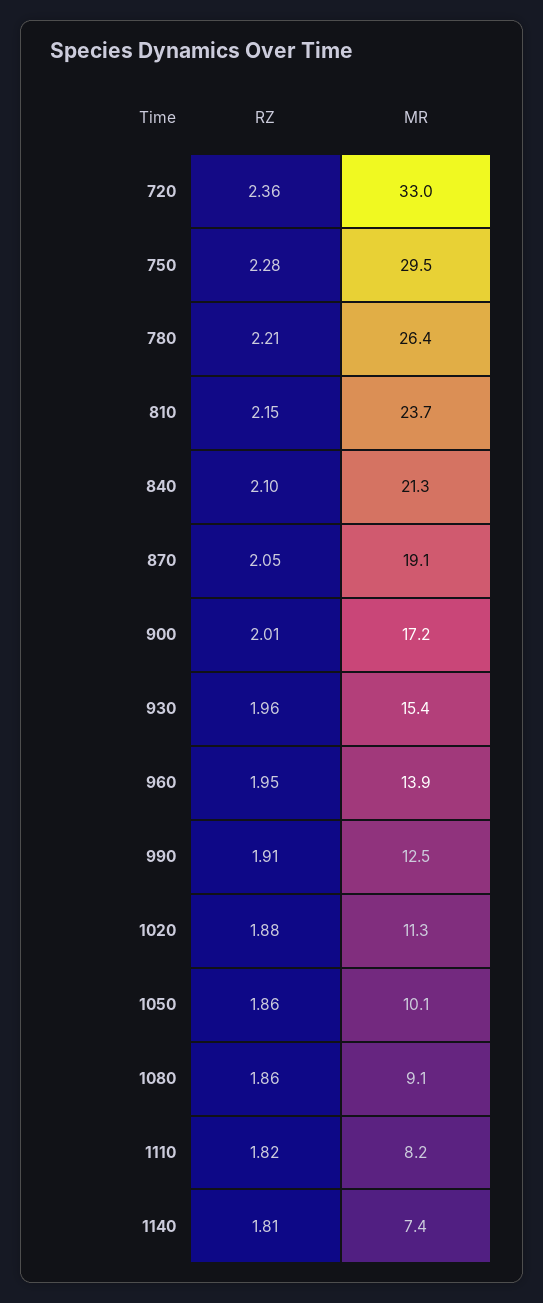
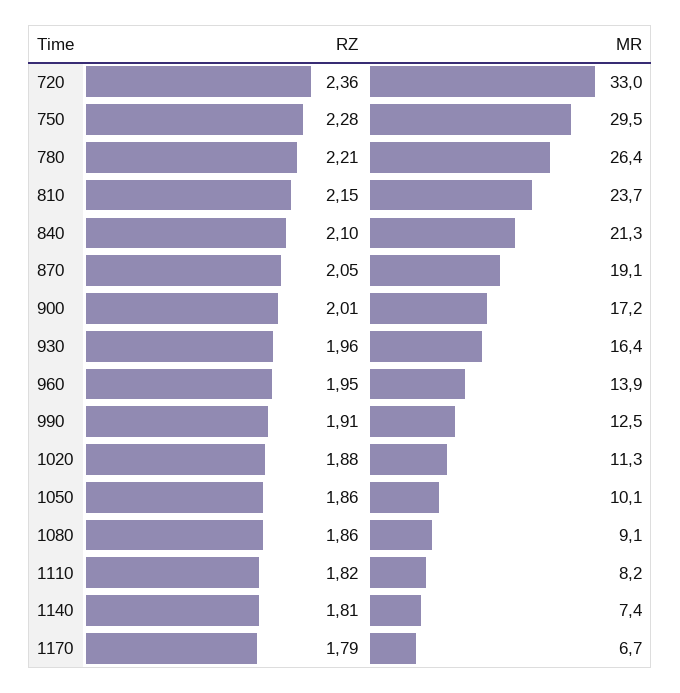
  {
    "RZ": {
      "720": 2.36,
      "750": 2.28,
      "780": 2.21,
      "810": 2.15,
      "840": 2.1,
      "870": 2.05,
      "900": 2.01,
      "930": 1.96,
      "960": 1.95,
      "990": 1.91,
      "1020": 1.88,
      "1050": 1.86,
      "1080": 1.86,
      "1110": 1.82,
-     "1140": 1.81
+     "1140": 1.81,
+     "1170": 1.79
    },
    "MR": {
      "720": 33,
      "750": 29.5,
      "780": 26.4,
      "810": 23.7,
      "840": 21.3,
      "870": 19.1,
      "900": 17.2,
-     "930": 15.4,
+     "930": 16.4,
      "960": 13.9,
      "990": 12.5,
      "1020": 11.3,
      "1050": 10.1,
      "1080": 9.1,
      "1110": 8.2,
-     "1140": 7.4
+     "1140": 7.4,
+     "1170": 6.7
    }
  }

